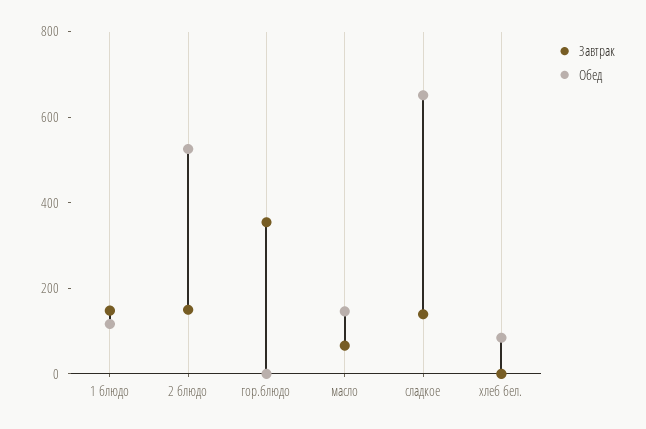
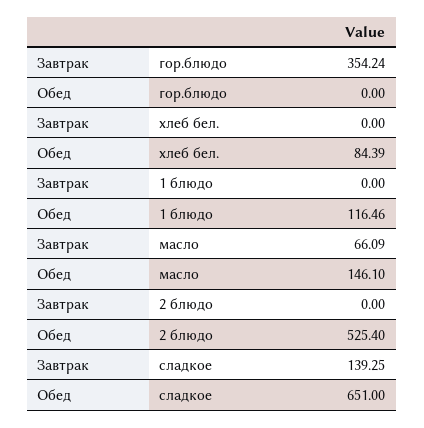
  {
    "Завтрак": {
-     "1 блюдо": 150,
+     "1 блюдо": 0,
-     "2 блюдо": 150,
+     "2 блюдо": 0,
      "гор.блюдо": 354.24,
      "масло": 66.09,
      "сладкое": 139.25,
      "хлеб бел.": 0
    },
    "Обед": {
      "1 блюдо": 116.46,
      "2 блюдо": 525.4,
      "гор.блюдо": 0,
      "масло": 146.1,
      "сладкое": 651,
      "хлеб бел.": 84.39
    }
  }

